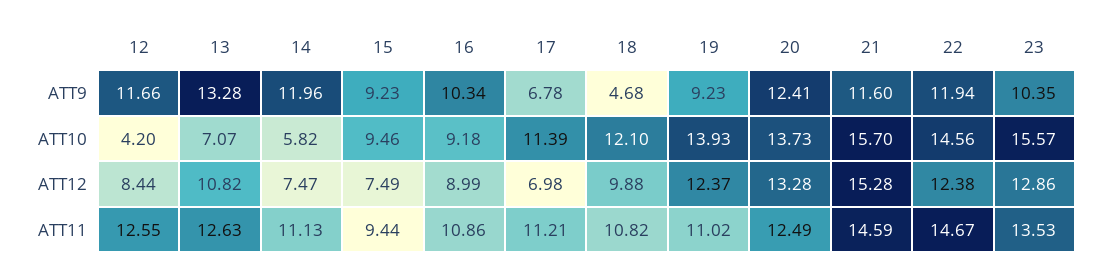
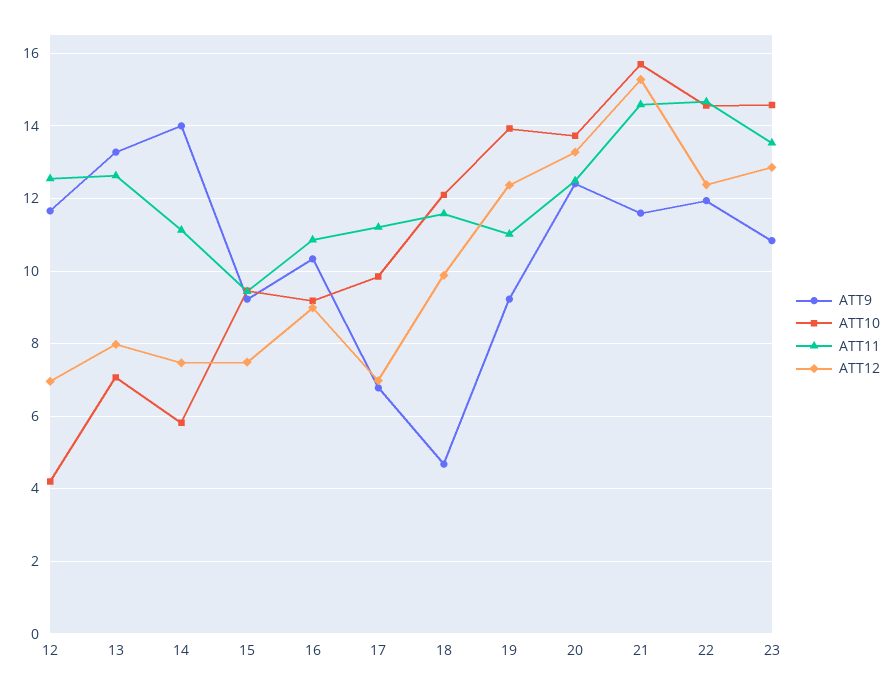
  {
    "ATT9": {
      "12": 11.66,
      "13": 13.28,
-     "14": 11.96,
+     "14": 14,
      "15": 9.23,
      "16": 10.34,
      "17": 6.78,
      "18": 4.68,
      "19": 9.23,
      "20": 12.41,
      "21": 11.6,
      "22": 11.94,
-     "23": 10.35
+     "23": 10.8
    },
    "ATT10": {
      "12": 4.2,
      "13": 7.07,
      "14": 5.82,
      "15": 9.46,
      "16": 9.18,
-     "17": 11.39,
+     "17": 9.8,
      "18": 12.1,
      "19": 13.93,
      "20": 13.73,
      "21": 15.7,
      "22": 14.56,
-     "23": 15.57
+     "23": 14.6
    },
    "ATT12": {
-     "12": 8.44,
+     "12": 7,
-     "13": 10.82,
+     "13": 8,
      "14": 7.47,
      "15": 7.49,
      "16": 8.99,
      "17": 6.98,
      "18": 9.88,
      "19": 12.37,
      "20": 13.28,
      "21": 15.28,
      "22": 12.38,
      "23": 12.86
    },
    "ATT11": {
      "12": 12.55,
      "13": 12.63,
      "14": 11.13,
      "15": 9.44,
      "16": 10.86,
      "17": 11.21,
-     "18": 10.82,
+     "18": 11.6,
      "19": 11.02,
      "20": 12.49,
      "21": 14.59,
      "22": 14.67,
      "23": 13.53
    }
  }

